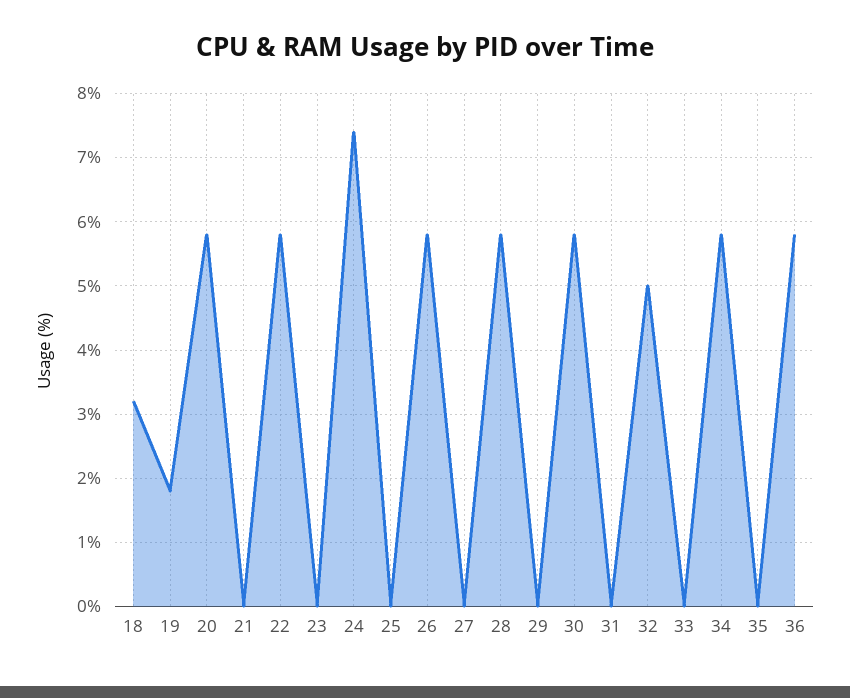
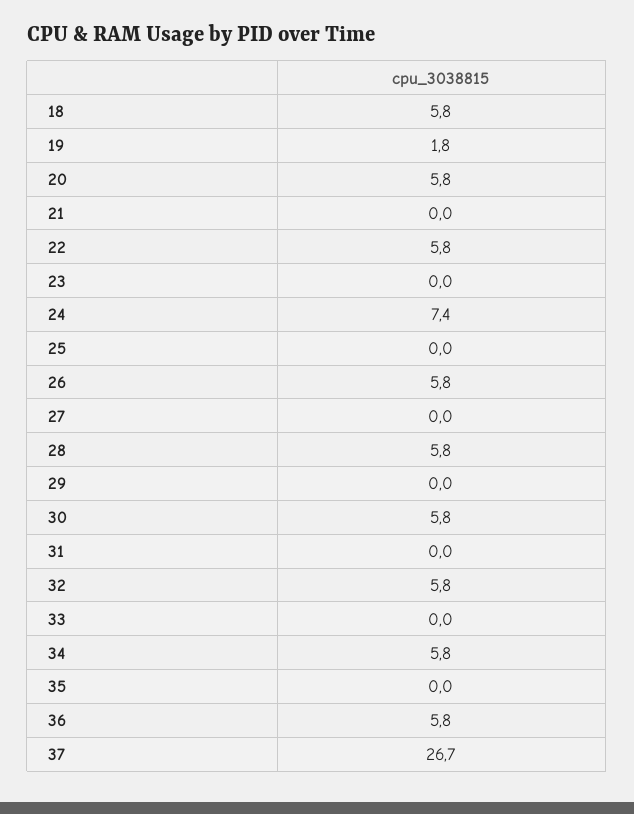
  {
-   "18": 3.2,
+   "18": 5.8,
    "19": 1.8,
    "20": 5.8,
    "21": 0,
    "22": 5.8,
    "23": 0,
    "24": 7.4,
    "25": 0,
    "26": 5.8,
    "27": 0,
    "28": 5.8,
    "29": 0,
    "30": 5.8,
    "31": 0,
-   "32": 5,
+   "32": 5.8,
    "33": 0,
    "34": 5.8,
    "35": 0,
-   "36": 5.8
+   "36": 5.8,
+   "37": 26.7
  }

